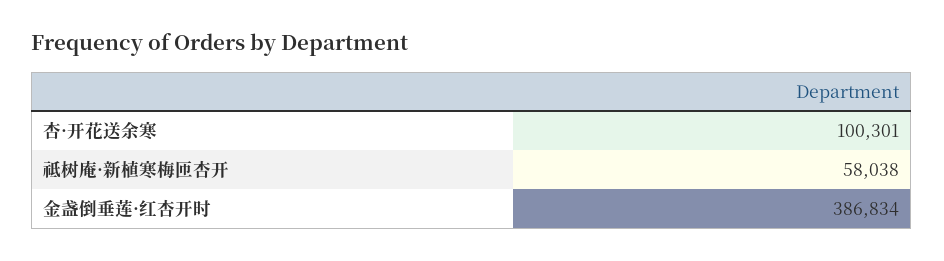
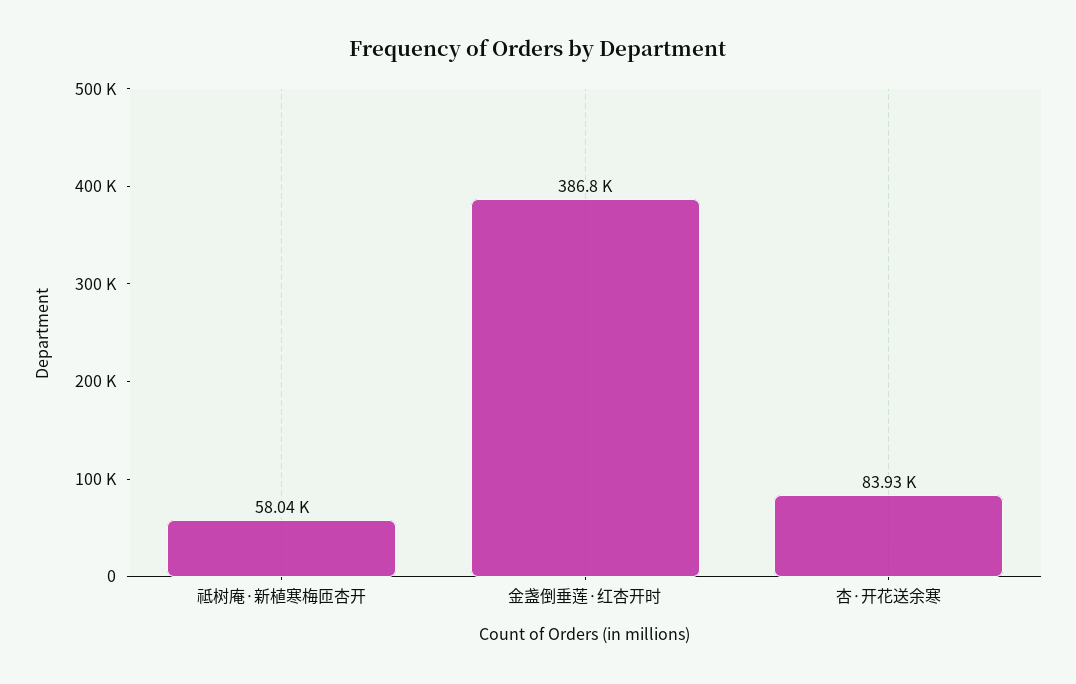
  {
-   "杏·开花送余寒": 100301,
+   "杏·开花送余寒": 83930,
    "祗树庵·新植寒梅匝杏开": 58038,
    "金盏倒垂莲·红杏开时": 386834
  }

